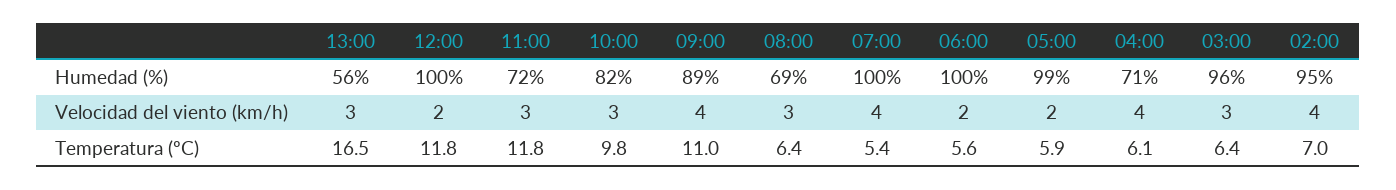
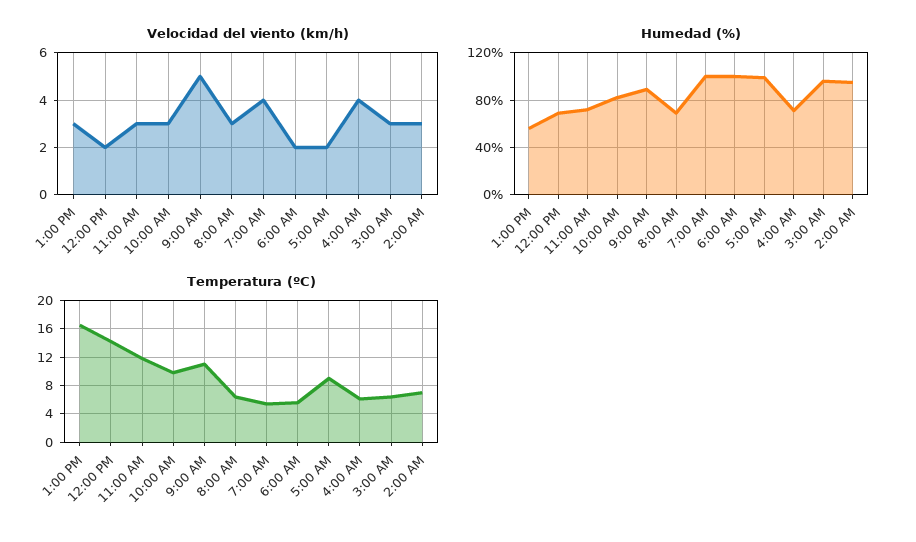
  {
    "Humedad (%)": {
      "13:00": 56,
-     "12:00": 100,
+     "12:00": 70,
      "11:00": 72,
      "10:00": 82,
      "09:00": 89,
      "08:00": 69,
      "07:00": 100,
      "06:00": 100,
      "05:00": 99,
      "04:00": 71,
      "03:00": 96,
      "02:00": 95
    },
    "Velocidad del viento (km/h)": {
      "13:00": 3,
      "12:00": 2,
      "11:00": 3,
      "10:00": 3,
-     "09:00": 4,
+     "09:00": 5,
      "08:00": 3,
      "07:00": 4,
      "06:00": 2,
      "05:00": 2,
      "04:00": 4,
      "03:00": 3,
-     "02:00": 4
+     "02:00": 3
    },
    "Temperatura (ºC)": {
      "13:00": 16.5,
-     "12:00": 11.8,
+     "12:00": 14,
      "11:00": 11.8,
      "10:00": 9.8,
      "09:00": 11,
      "08:00": 6.4,
      "07:00": 5.4,
      "06:00": 5.6,
-     "05:00": 5.9,
+     "05:00": 9,
      "04:00": 6.1,
      "03:00": 6.4,
      "02:00": 7
    }
  }

